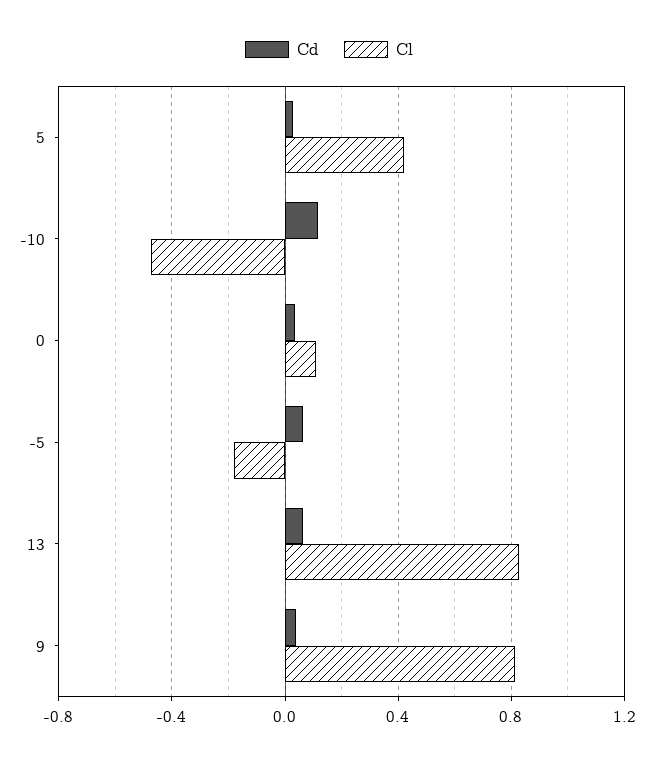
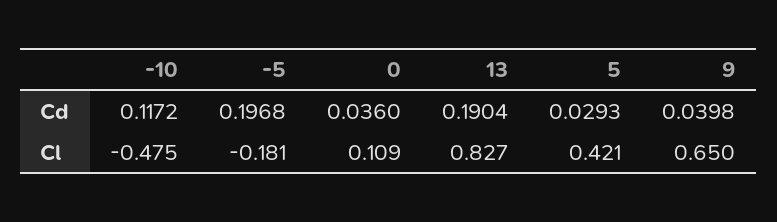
  {
    "Cd": {
      "5": 0.0293,
      "-10": 0.1172,
      "0": 0.036,
-     "-5": 0.05,
+     "-5": 0.1968,
-     "13": 0.05,
+     "13": 0.1904,
      "9": 0.0398
    },
    "Cl": {
      "5": 0.421,
      "-10": -0.475,
      "0": 0.109,
      "-5": -0.181,
      "13": 0.827,
-     "9": 0.8
+     "9": 0.65
    }
  }

